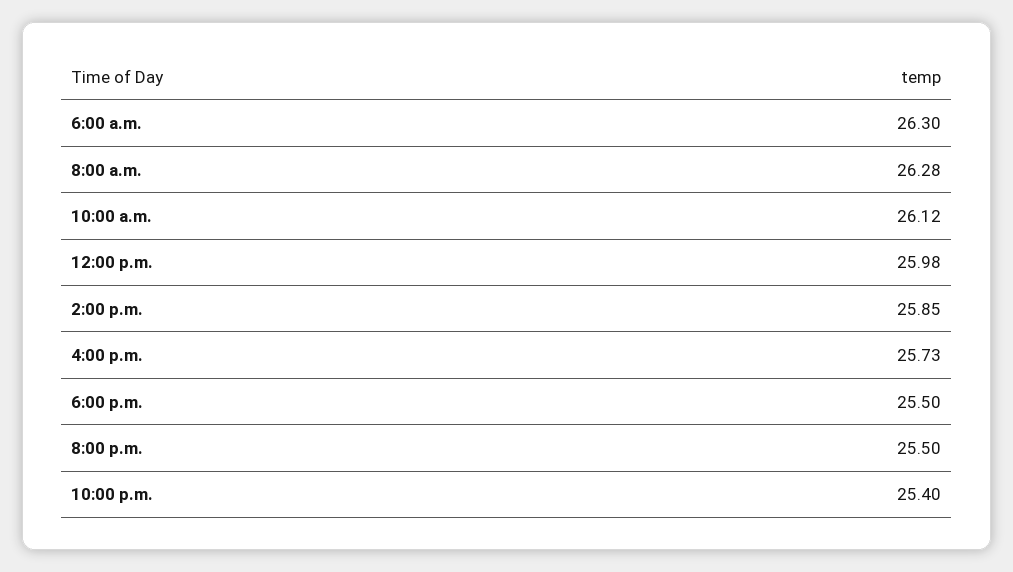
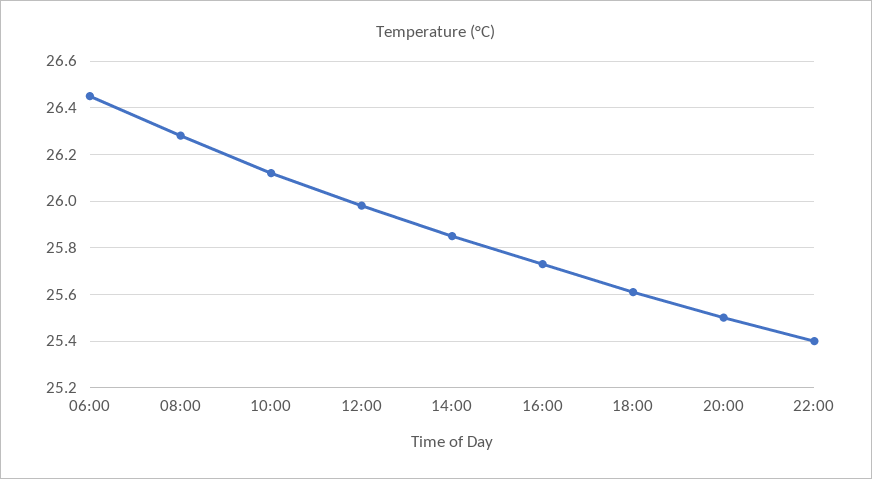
  {
-   "6:00 a.m.": 26.3,
+   "6:00 a.m.": 26.45,
    "8:00 a.m.": 26.28,
    "10:00 a.m.": 26.12,
    "12:00 p.m.": 25.98,
    "2:00 p.m.": 25.85,
    "4:00 p.m.": 25.73,
-   "6:00 p.m.": 25.5,
+   "6:00 p.m.": 25.6,
    "8:00 p.m.": 25.5,
    "10:00 p.m.": 25.4
  }

